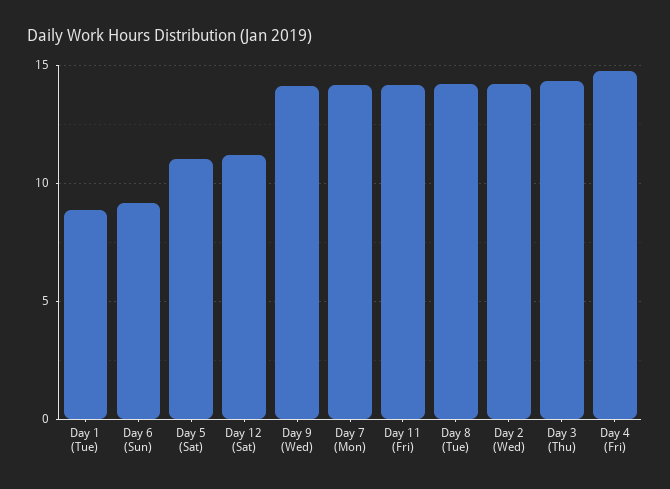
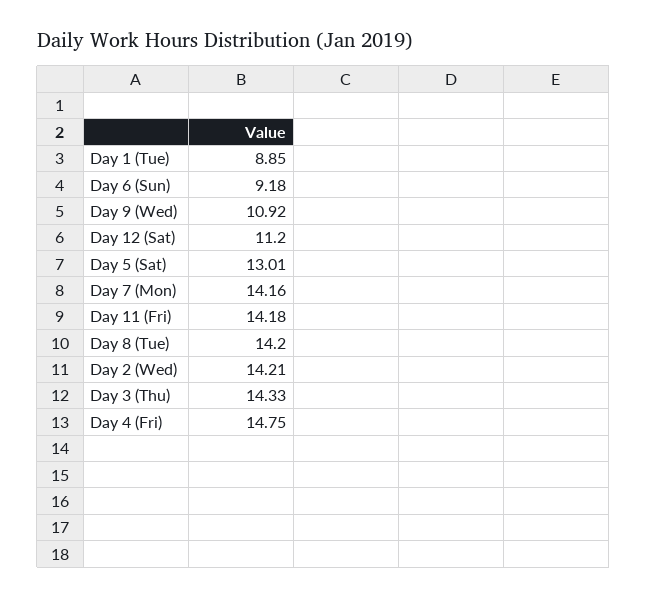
  {
    "Day 1 (Tue)": 8.85,
    "Day 6 (Sun)": 9.18,
-   "Day 5 (Sat)": 11,
+   "Day 5 (Sat)": 13.01,
    "Day 12 (Sat)": 11.2,
-   "Day 9 (Wed)": 14,
+   "Day 9 (Wed)": 10.92,
    "Day 7 (Mon)": 14.16,
    "Day 11 (Fri)": 14.18,
    "Day 8 (Tue)": 14.2,
    "Day 2 (Wed)": 14.21,
    "Day 3 (Thu)": 14.33,
    "Day 4 (Fri)": 14.75
  }

